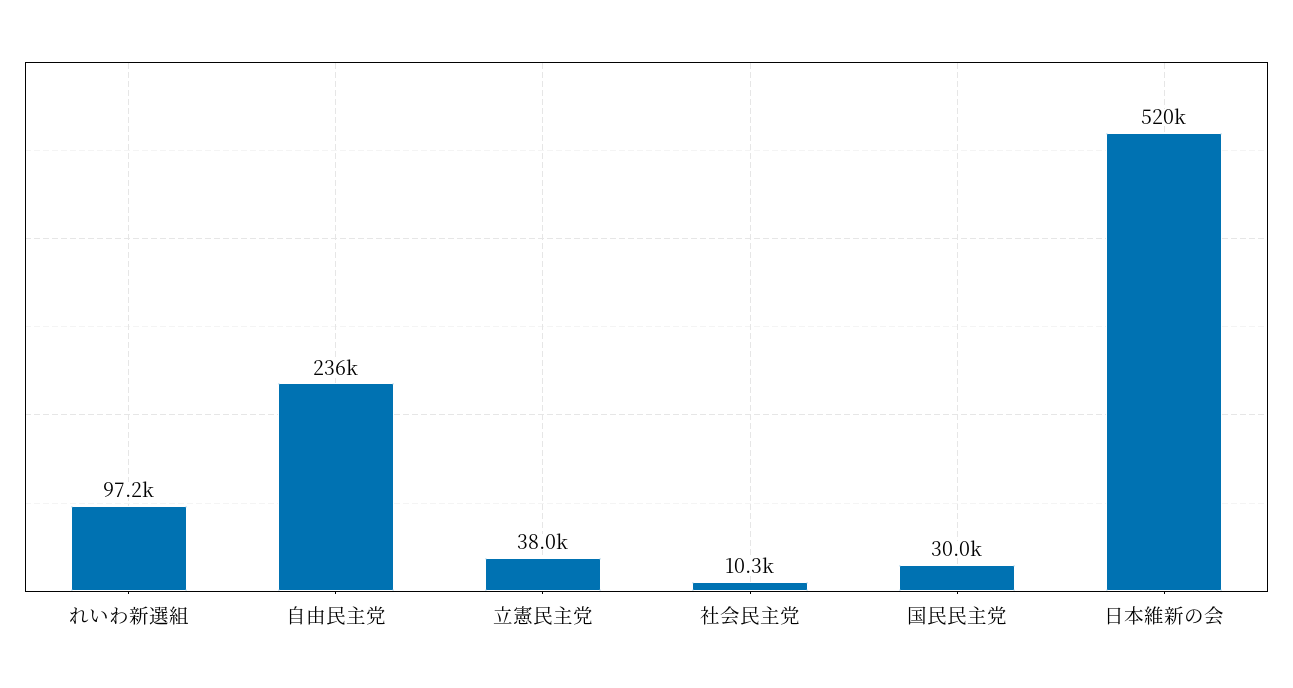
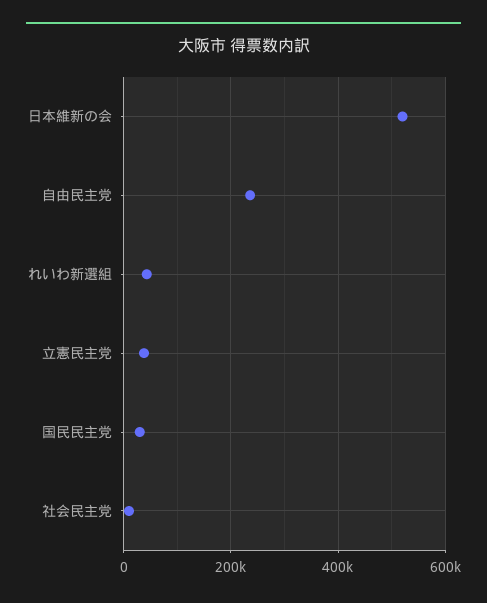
  {
-   "れいわ新選組": 97200,
+   "れいわ新選組": 40000,
    "自由民主党": 236000,
    "立憲民主党": 38000,
    "社会民主党": 10300,
    "国民民主党": 30000,
    "日本維新の会": 520000
  }

